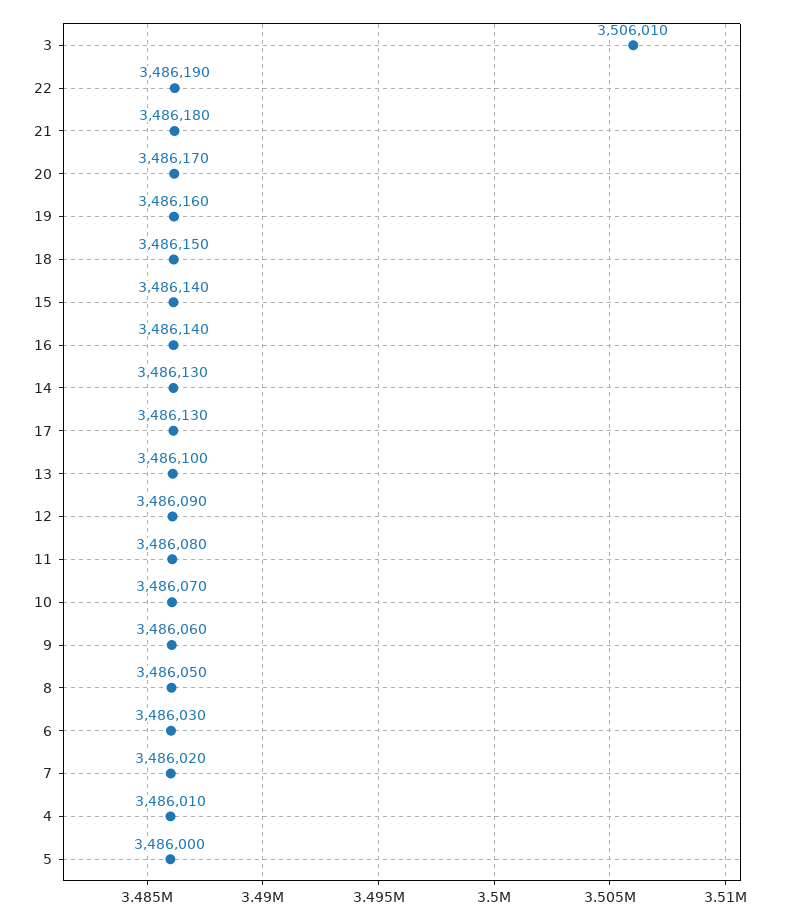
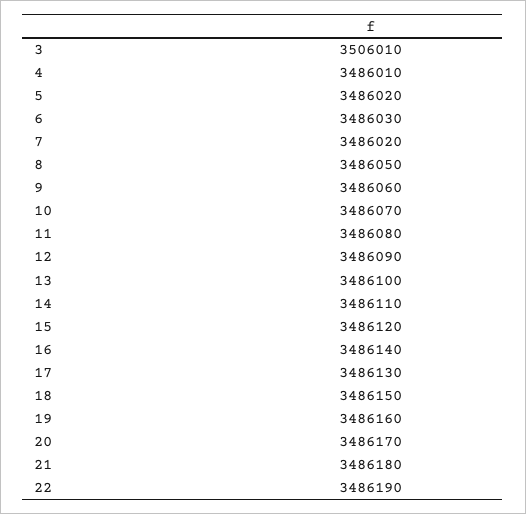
  {
    "3": 3506010,
    "22": 3486190,
    "21": 3486180,
    "20": 3486170,
    "19": 3486160,
    "18": 3486150,
-   "15": 3486140,
+   "15": 3486120,
    "16": 3486140,
-   "14": 3486130,
+   "14": 3486110,
    "17": 3486130,
    "13": 3486100,
    "12": 3486090,
    "11": 3486080,
    "10": 3486070,
    "9": 3486060,
    "8": 3486050,
    "6": 3486030,
    "7": 3486020,
    "4": 3486010,
-   "5": 3486000
+   "5": 3486020
  }

